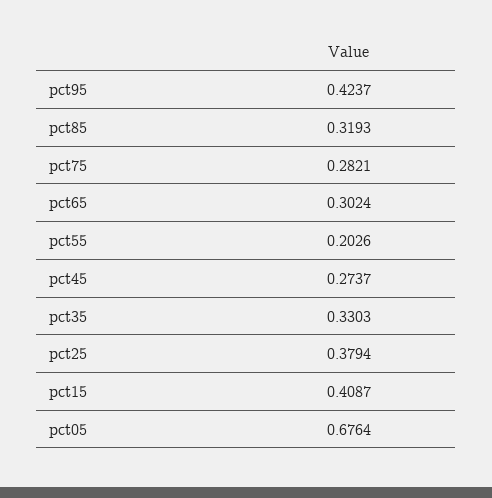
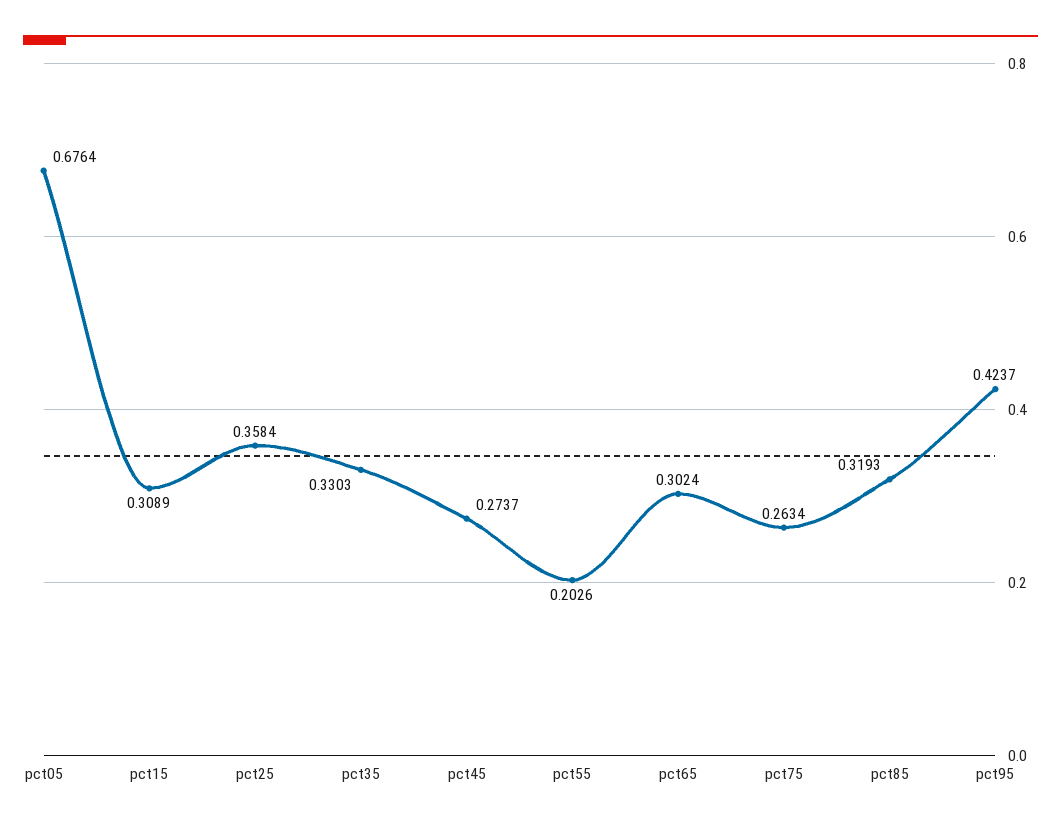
  {
    "pct95": 0.4237,
    "pct85": 0.3193,
-   "pct75": 0.2821,
+   "pct75": 0.2634,
    "pct65": 0.3024,
    "pct55": 0.2026,
    "pct45": 0.2737,
    "pct35": 0.3303,
-   "pct25": 0.3794,
+   "pct25": 0.3584,
-   "pct15": 0.4087,
+   "pct15": 0.3089,
    "pct05": 0.6764
  }

